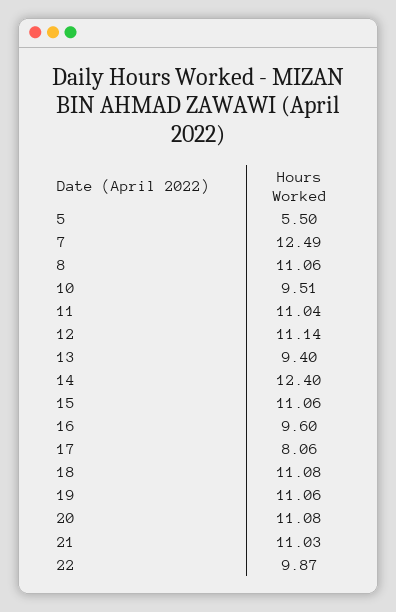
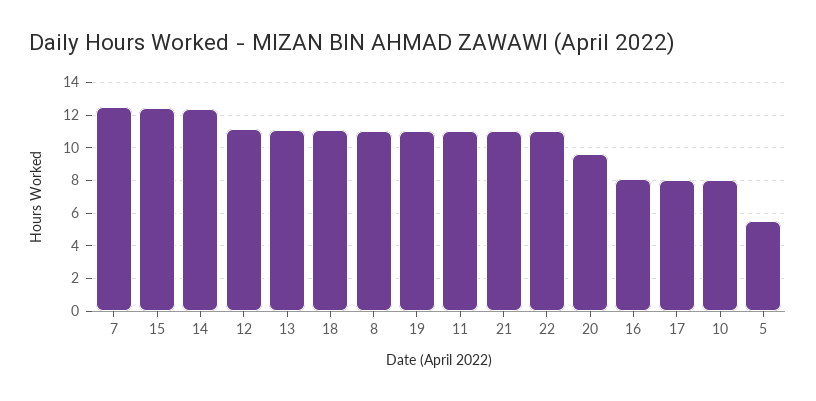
  {
    "5": 5.5,
    "7": 12.49,
    "8": 11.06,
-   "10": 9.51,
+   "10": 8,
    "11": 11.04,
    "12": 11.14,
-   "13": 9.4,
+   "13": 11,
    "14": 12.4,
-   "15": 11.06,
+   "15": 12.5,
-   "16": 9.6,
+   "16": 8,
    "17": 8.06,
    "18": 11.08,
    "19": 11.06,
-   "20": 11.08,
+   "20": 9.5,
    "21": 11.03,
-   "22": 9.87
+   "22": 11
  }

